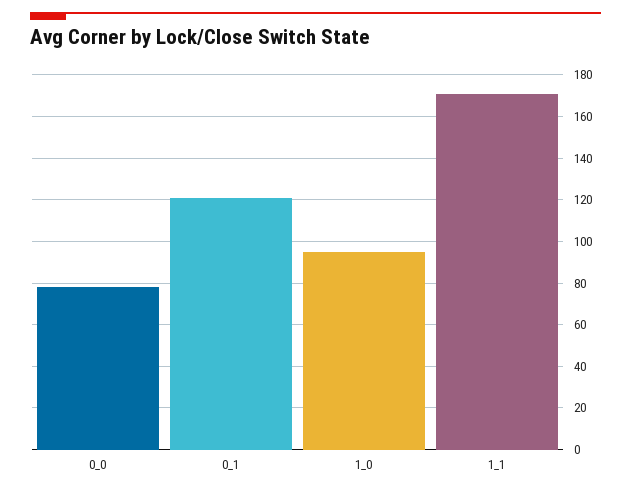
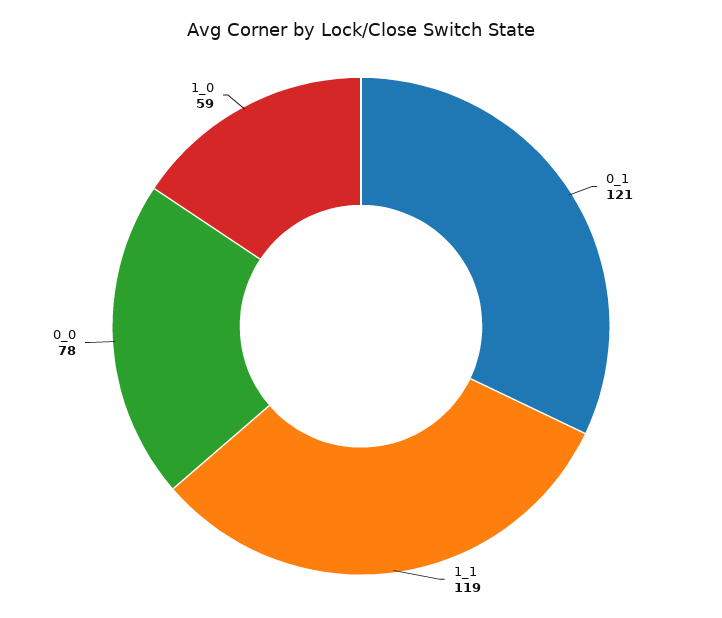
  {
    "0_0": 78,
    "0_1": 121,
-   "1_0": 95,
+   "1_0": 59,
-   "1_1": 170
+   "1_1": 119
  }

